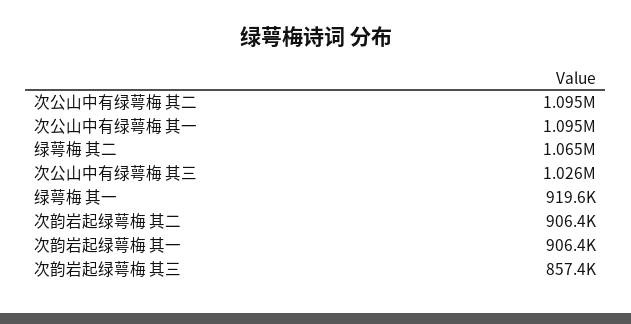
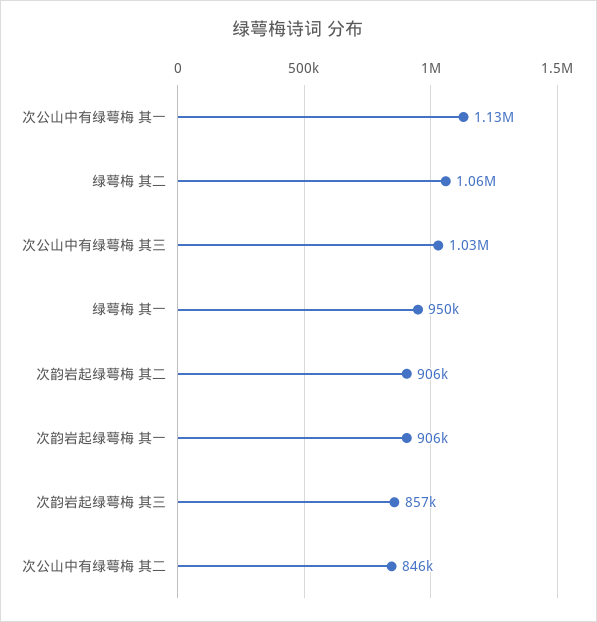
  {
-   "次公山中有绿萼梅 其二": 1095000,
+   "次公山中有绿萼梅 其二": 846000,
-   "次公山中有绿萼梅 其一": 1095000,
+   "次公山中有绿萼梅 其一": 1130000,
    "绿萼梅 其二": 1065000,
    "次公山中有绿萼梅 其三": 1026000,
-   "绿萼梅 其一": 919600,
+   "绿萼梅 其一": 950000,
    "次韵岩起绿萼梅 其二": 906400,
    "次韵岩起绿萼梅 其一": 906400,
    "次韵岩起绿萼梅 其三": 857400
  }

